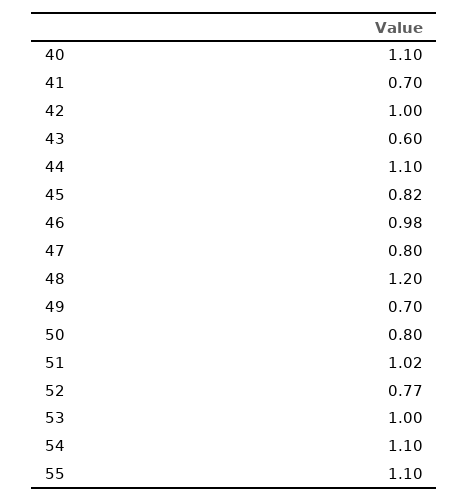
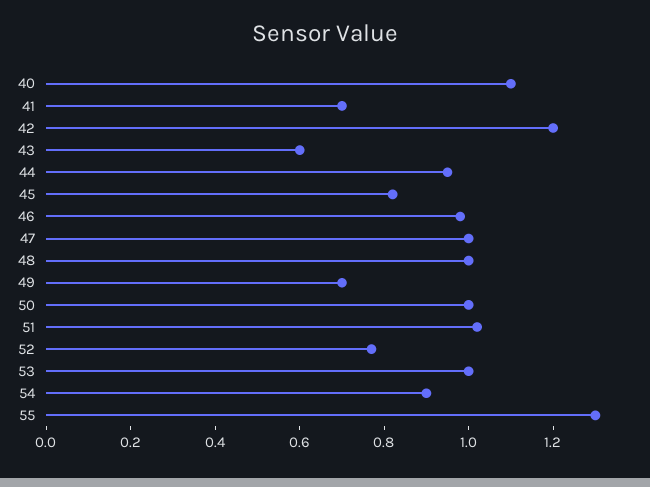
  {
    "40": 1.1,
    "41": 0.7,
-   "42": 1,
+   "42": 1.2,
    "43": 0.6,
-   "44": 1.1,
+   "44": 0.95,
    "45": 0.82,
    "46": 0.98,
-   "47": 0.8,
+   "47": 1,
-   "48": 1.2,
+   "48": 1,
    "49": 0.7,
-   "50": 0.8,
+   "50": 1,
    "51": 1.02,
    "52": 0.77,
    "53": 1,
-   "54": 1.1,
+   "54": 0.9,
-   "55": 1.1
+   "55": 1.3
  }

